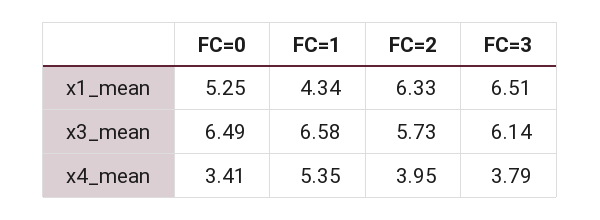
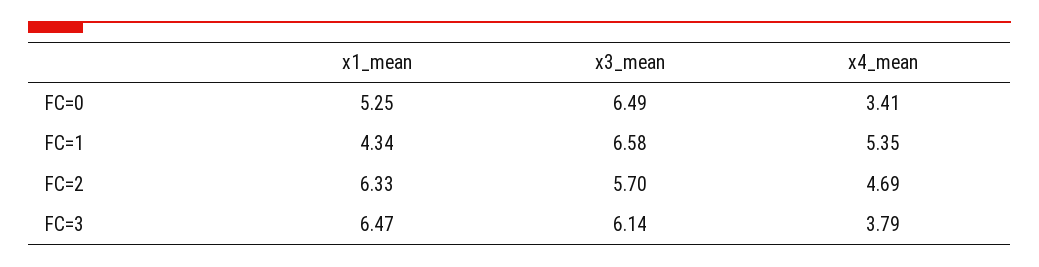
  {
    "FC=0": {
      "x1_mean": 5.25,
      "x3_mean": 6.49,
      "x4_mean": 3.41
    },
    "FC=1": {
      "x1_mean": 4.34,
      "x3_mean": 6.58,
      "x4_mean": 5.35
    },
    "FC=2": {
      "x1_mean": 6.33,
-     "x3_mean": 5.73,
+     "x3_mean": 5.7,
-     "x4_mean": 3.95
+     "x4_mean": 4.69
    },
    "FC=3": {
-     "x1_mean": 6.51,
+     "x1_mean": 6.47,
      "x3_mean": 6.14,
      "x4_mean": 3.79
    }
  }

